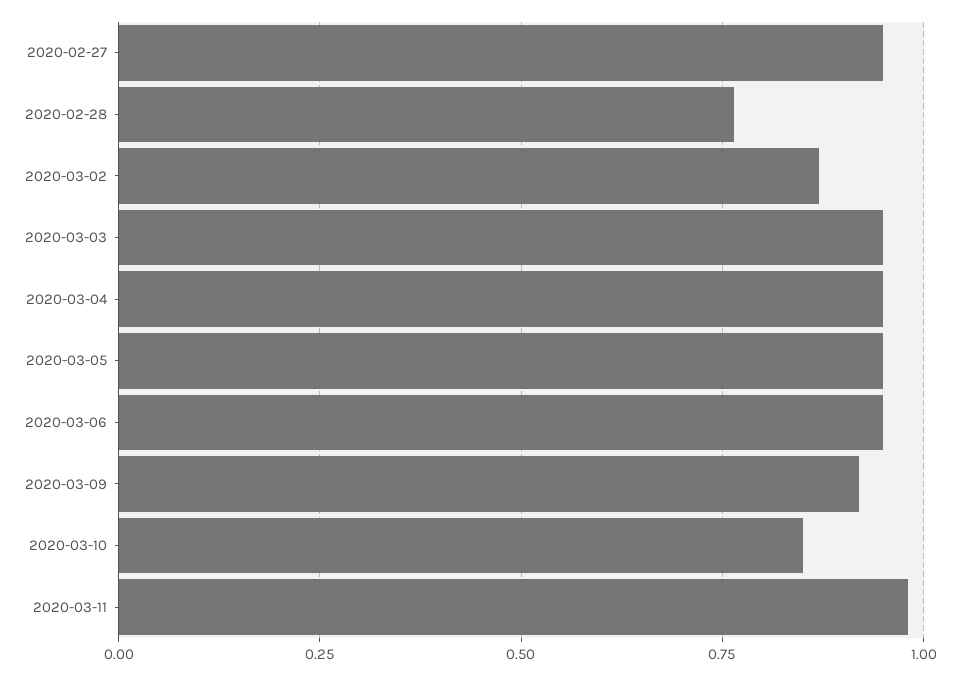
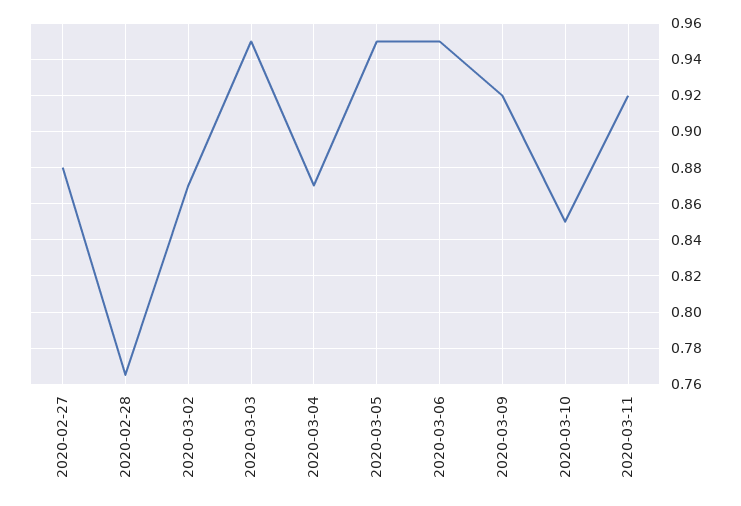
  {
-   "2020-02-27": 0.95,
+   "2020-02-27": 0.88,
    "2020-02-28": 0.765,
    "2020-03-02": 0.87,
    "2020-03-03": 0.95,
-   "2020-03-04": 0.95,
+   "2020-03-04": 0.87,
    "2020-03-05": 0.95,
    "2020-03-06": 0.95,
    "2020-03-09": 0.92,
    "2020-03-10": 0.85,
-   "2020-03-11": 0.975
+   "2020-03-11": 0.92
  }

